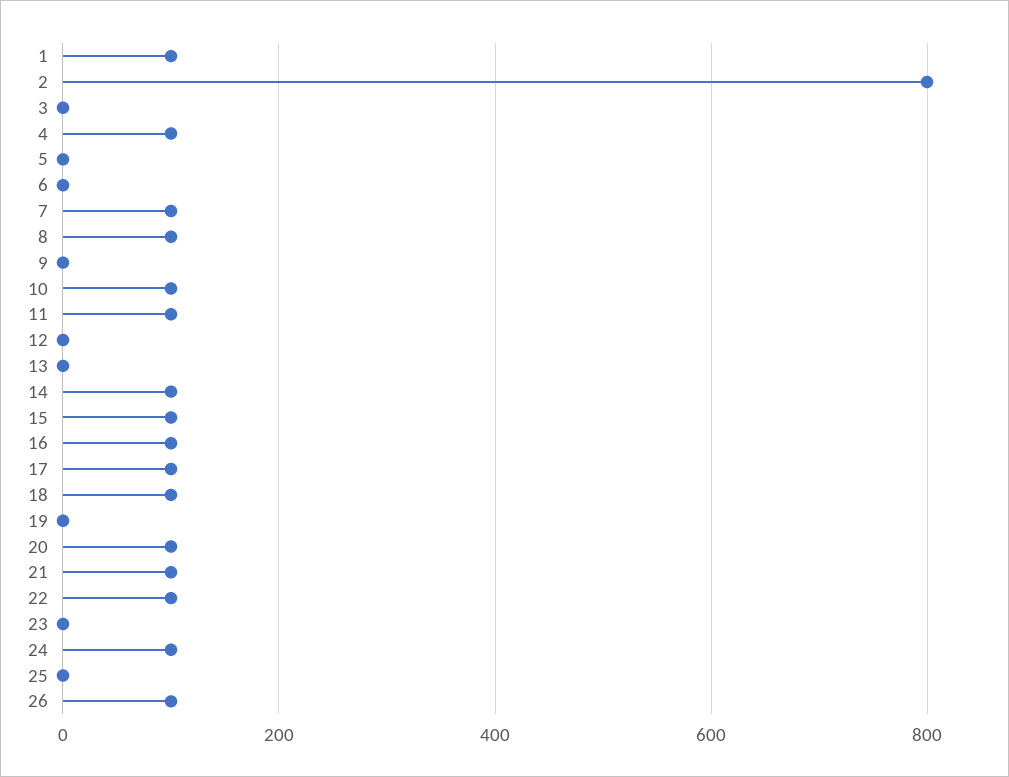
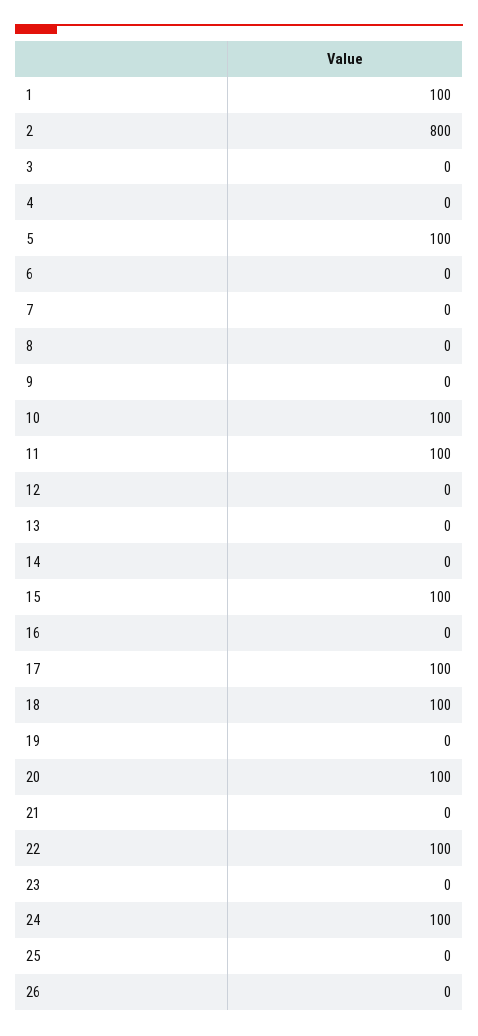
  {
    "1": 100,
    "2": 800,
    "3": 0,
-   "4": 100,
+   "4": 0,
-   "5": 0,
+   "5": 100,
    "6": 0,
-   "7": 100,
+   "7": 0,
-   "8": 100,
+   "8": 0,
    "9": 0,
    "10": 100,
    "11": 100,
    "12": 0,
    "13": 0,
-   "14": 100,
+   "14": 0,
    "15": 100,
-   "16": 100,
+   "16": 0,
    "17": 100,
    "18": 100,
    "19": 0,
    "20": 100,
-   "21": 100,
+   "21": 0,
    "22": 100,
    "23": 0,
    "24": 100,
    "25": 0,
-   "26": 100
+   "26": 0
  }

